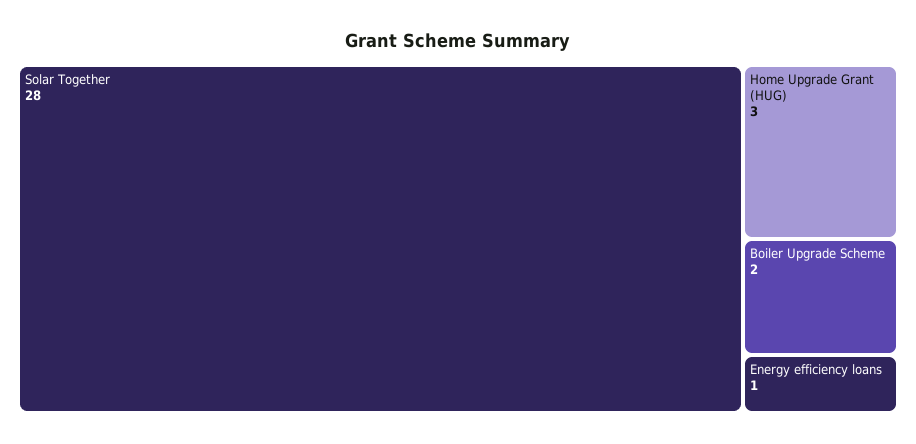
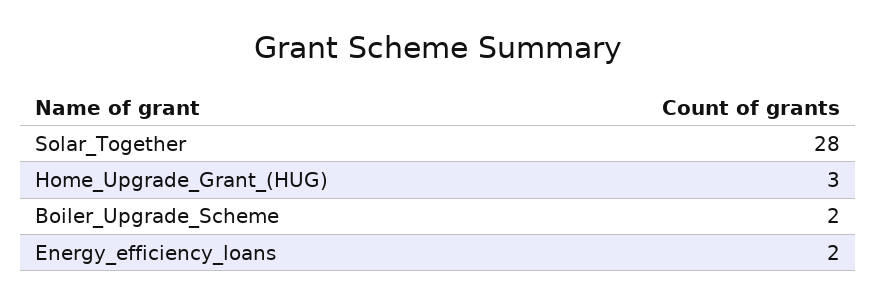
  {
    "Solar Together": 28,
    "Home Upgrade Grant (HUG)": 3,
    "Boiler Upgrade Scheme": 2,
-   "Energy efficiency loans": 1
+   "Energy efficiency loans": 2
  }

